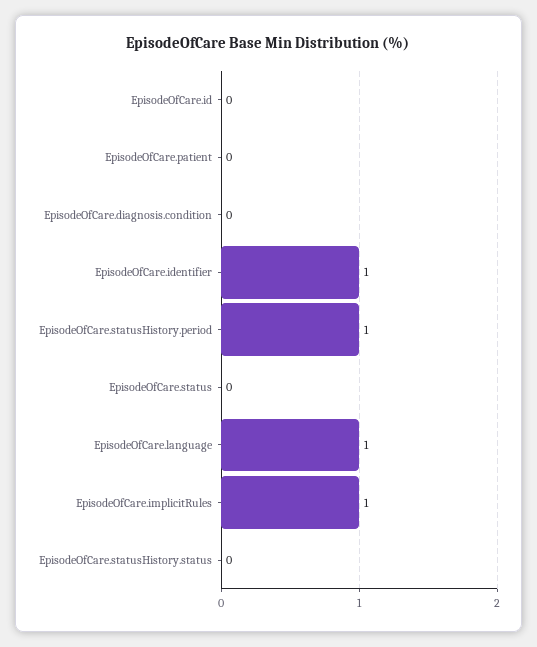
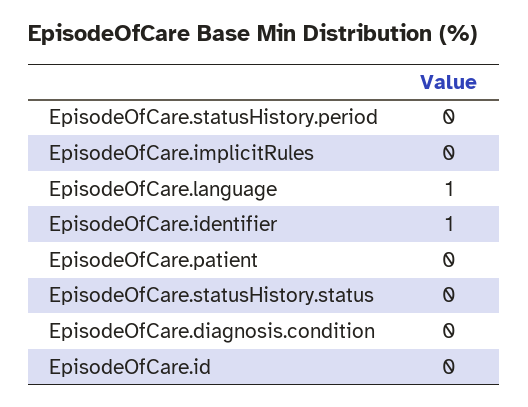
  {
    "EpisodeOfCare.id": 0,
    "EpisodeOfCare.patient": 0,
    "EpisodeOfCare.diagnosis.condition": 0,
    "EpisodeOfCare.identifier": 1,
-   "EpisodeOfCare.statusHistory.period": 1,
+   "EpisodeOfCare.statusHistory.period": 0,
-   "EpisodeOfCare.status": 0,
    "EpisodeOfCare.language": 1,
-   "EpisodeOfCare.implicitRules": 1,
+   "EpisodeOfCare.implicitRules": 0,
    "EpisodeOfCare.statusHistory.status": 0
  }

